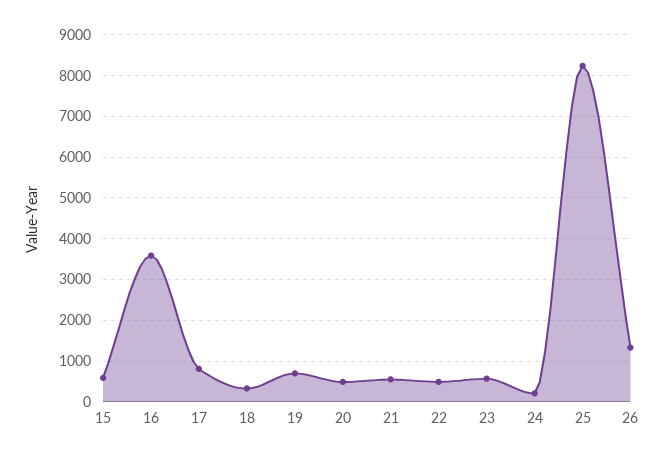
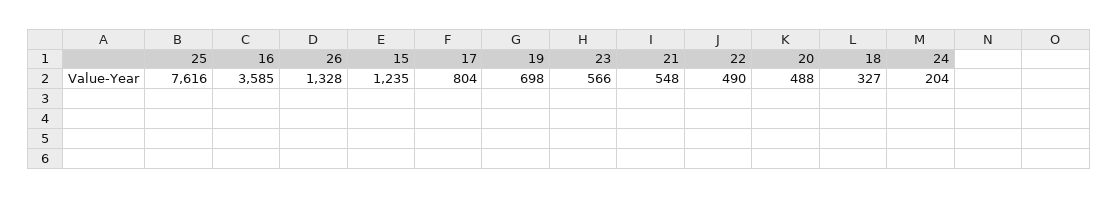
  {
-   "15": 600,
+   "15": 1235,
    "16": 3585,
    "17": 804,
    "18": 327,
    "19": 698,
    "20": 488,
    "21": 548,
    "22": 490,
    "23": 566,
    "24": 204,
-   "25": 8200,
+   "25": 7616,
    "26": 1328
  }

